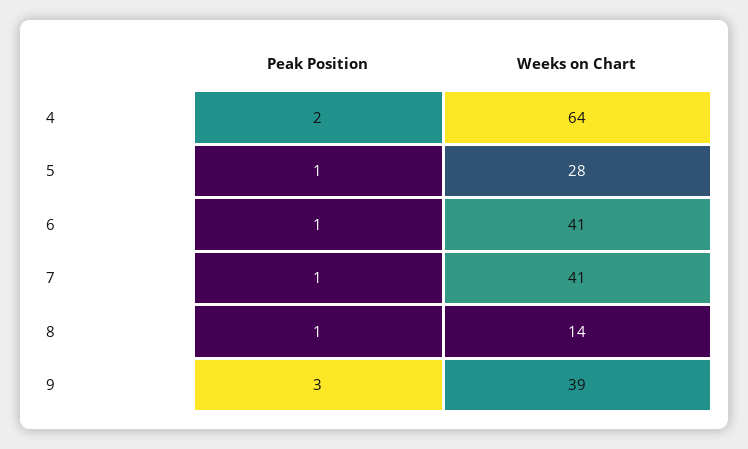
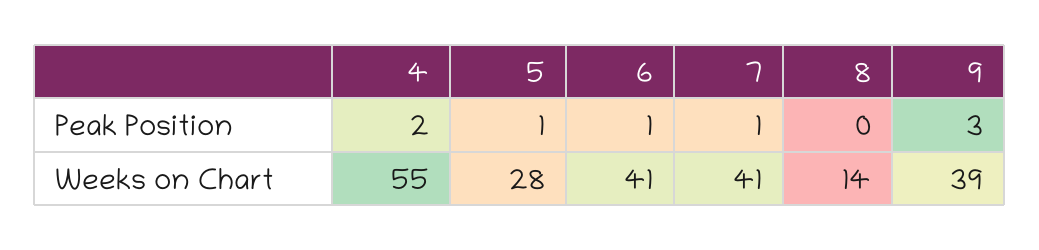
  {
    "Peak Position": {
      "4": 2,
      "5": 1,
      "6": 1,
      "7": 1,
-     "8": 1,
+     "8": 0,
      "9": 3
    },
    "Weeks on Chart": {
-     "4": 64,
+     "4": 55,
      "5": 28,
      "6": 41,
      "7": 41,
      "8": 14,
      "9": 39
    }
  }

